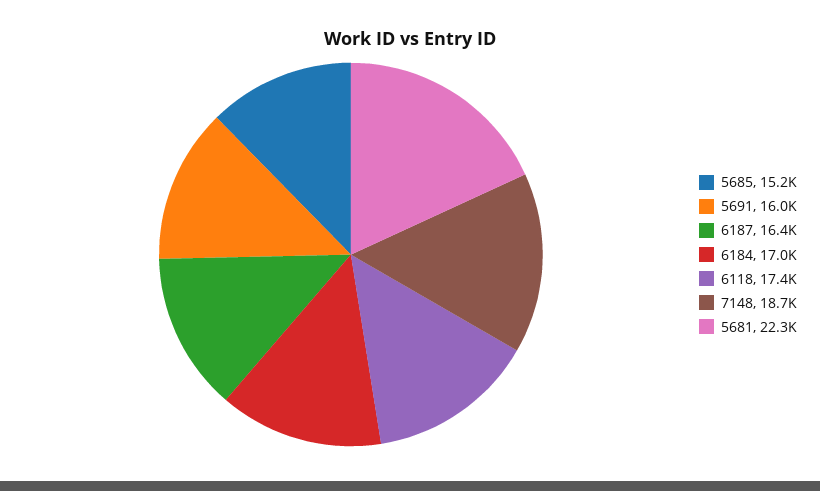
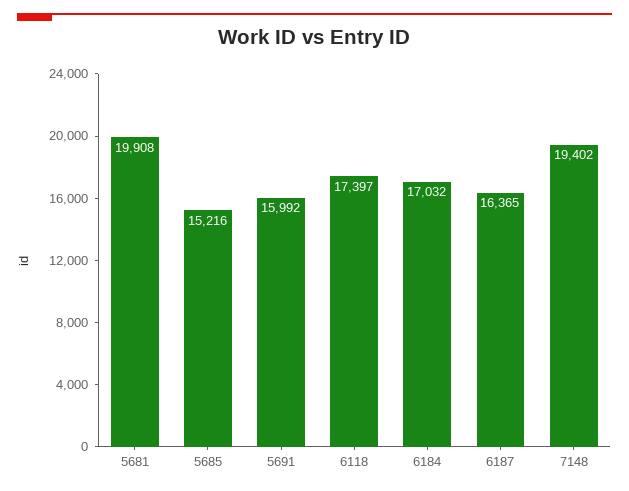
  {
    "5685": 15216,
    "5691": 15992,
    "6187": 16365,
    "6184": 17032,
    "6118": 17397,
-   "7148": 18700,
+   "7148": 19402,
-   "5681": 22300
+   "5681": 19908
  }

